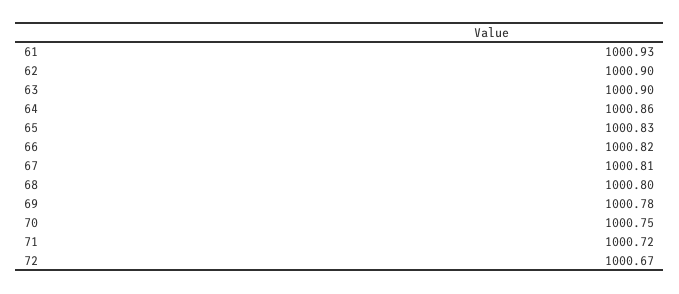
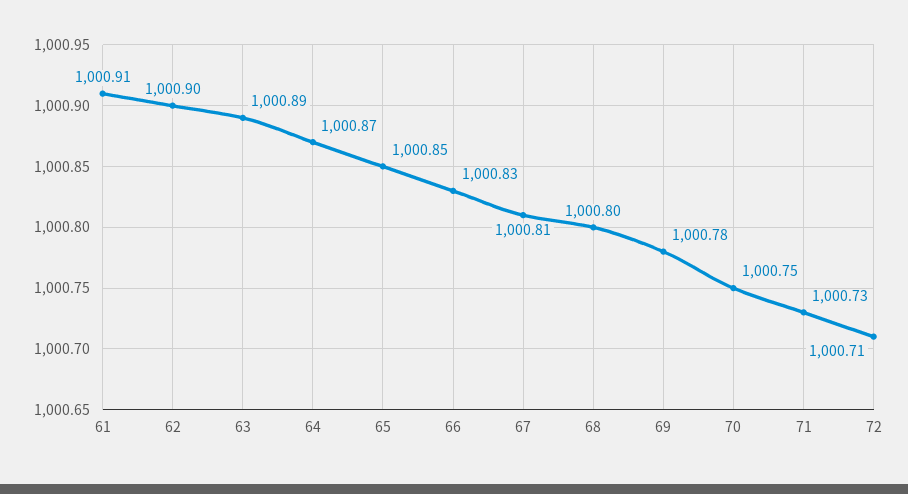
  {
-   "61": 1000.93,
+   "61": 1000.91,
    "62": 1000.9,
-   "63": 1000.9,
+   "63": 1000.89,
-   "64": 1000.86,
+   "64": 1000.87,
-   "65": 1000.83,
+   "65": 1000.85,
-   "66": 1000.82,
+   "66": 1000.83,
    "67": 1000.81,
    "68": 1000.8,
    "69": 1000.78,
    "70": 1000.75,
-   "71": 1000.72,
+   "71": 1000.73,
-   "72": 1000.67
+   "72": 1000.71
  }

